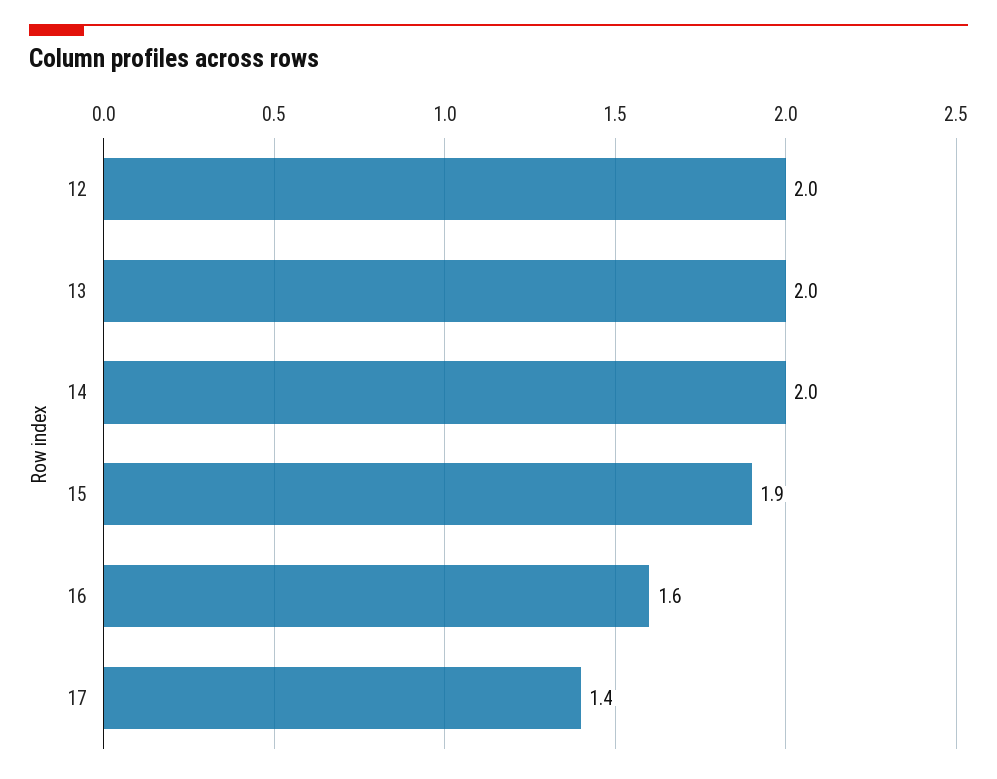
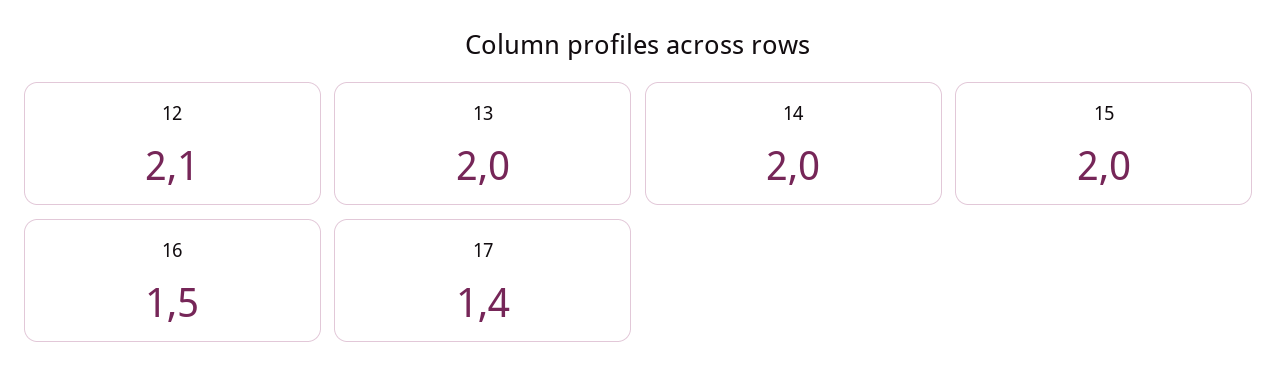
  {
-   "12": 2,
+   "12": 2.1,
    "13": 2,
    "14": 2,
-   "15": 1.9,
+   "15": 2,
-   "16": 1.6,
+   "16": 1.5,
    "17": 1.4
  }

